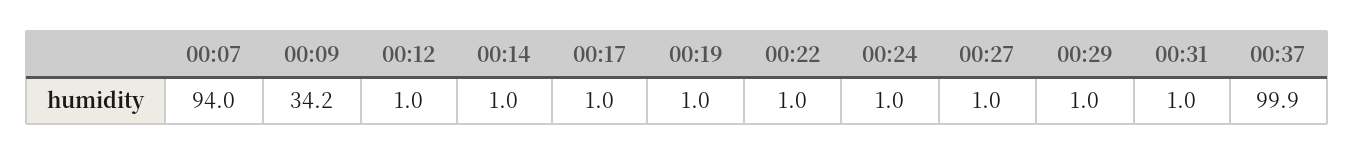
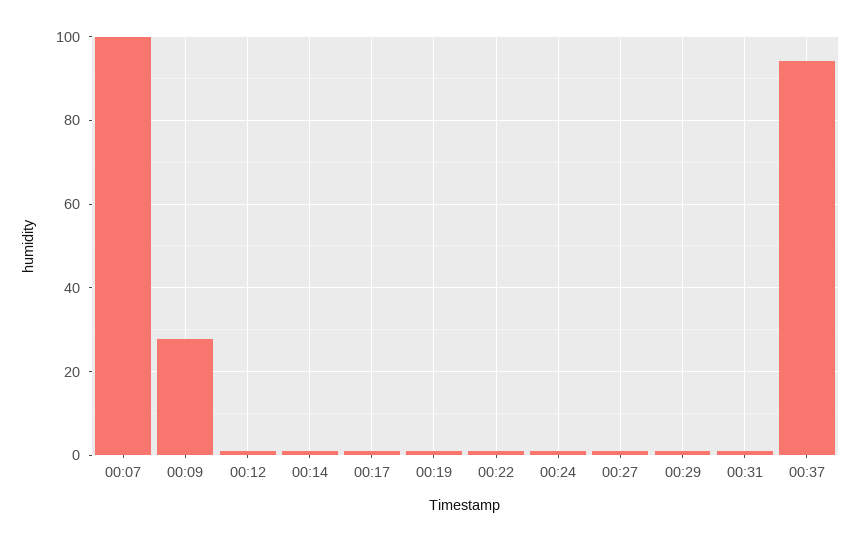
  {
-   "00:07": 94,
+   "00:07": 100,
-   "00:09": 34.2,
+   "00:09": 28,
    "00:12": 1,
    "00:14": 1,
    "00:17": 1,
    "00:19": 1,
    "00:22": 1,
    "00:24": 1,
    "00:27": 1,
    "00:29": 1,
    "00:31": 1,
-   "00:37": 99.9
+   "00:37": 94
  }

